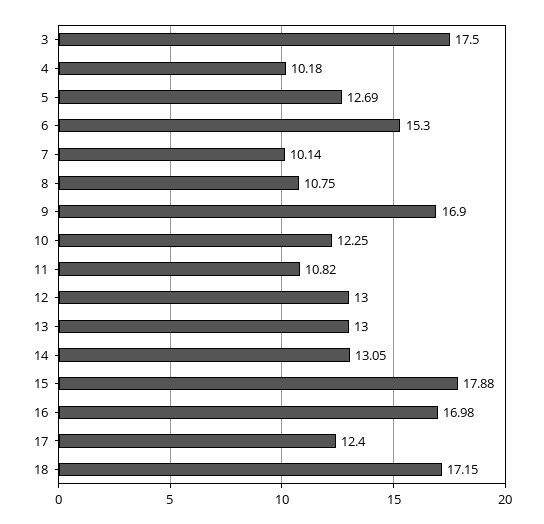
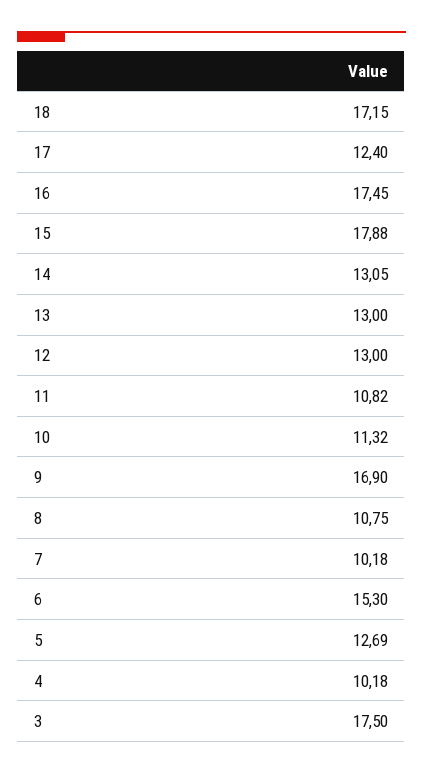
  {
    "3": 17.5,
    "4": 10.18,
    "5": 12.69,
    "6": 15.3,
-   "7": 10.14,
+   "7": 10.18,
    "8": 10.75,
    "9": 16.9,
-   "10": 12.25,
+   "10": 11.32,
    "11": 10.82,
    "12": 13,
    "13": 13,
    "14": 13.05,
    "15": 17.88,
-   "16": 16.98,
+   "16": 17.45,
    "17": 12.4,
    "18": 17.15
  }

